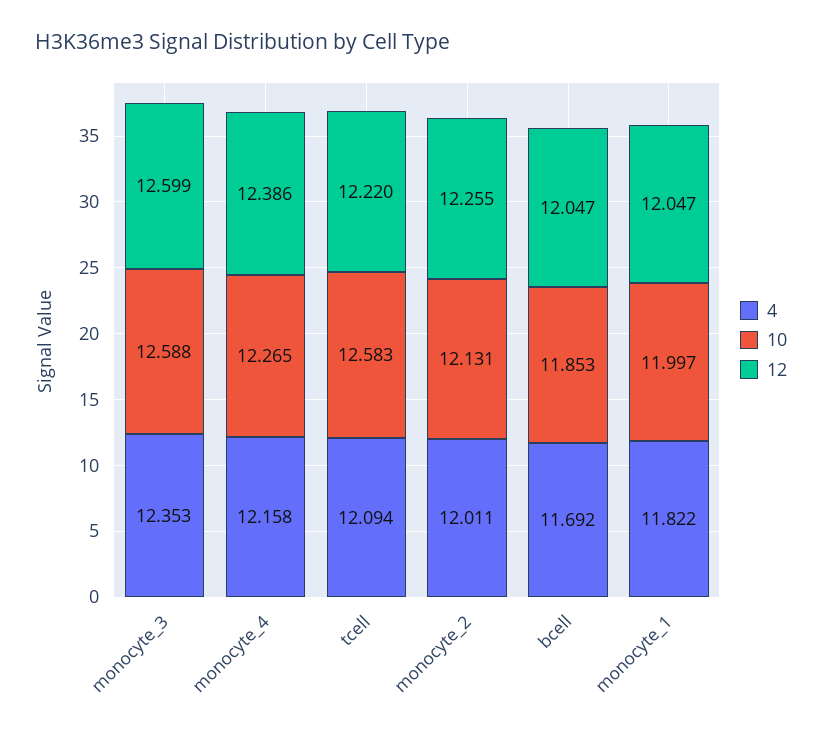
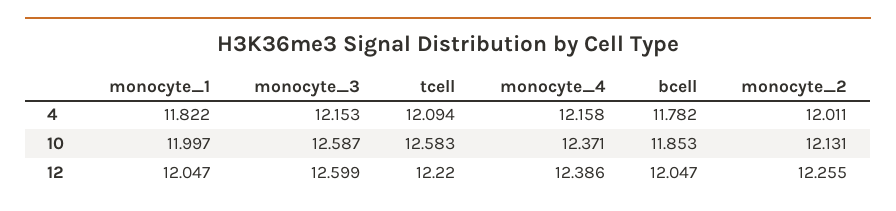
  {
    "4": {
-     "monocyte_3": 12.353,
+     "monocyte_3": 12.153,
      "monocyte_4": 12.158,
      "tcell": 12.094,
      "monocyte_2": 12.011,
-     "bcell": 11.692,
+     "bcell": 11.782,
      "monocyte_1": 11.822
    },
    "10": {
-     "monocyte_3": 12.588,
+     "monocyte_3": 12.587,
-     "monocyte_4": 12.265,
+     "monocyte_4": 12.371,
      "tcell": 12.583,
      "monocyte_2": 12.131,
      "bcell": 11.853,
      "monocyte_1": 11.997
    },
    "12": {
      "monocyte_3": 12.599,
      "monocyte_4": 12.386,
      "tcell": 12.22,
      "monocyte_2": 12.255,
      "bcell": 12.047,
      "monocyte_1": 12.047
    }
  }

